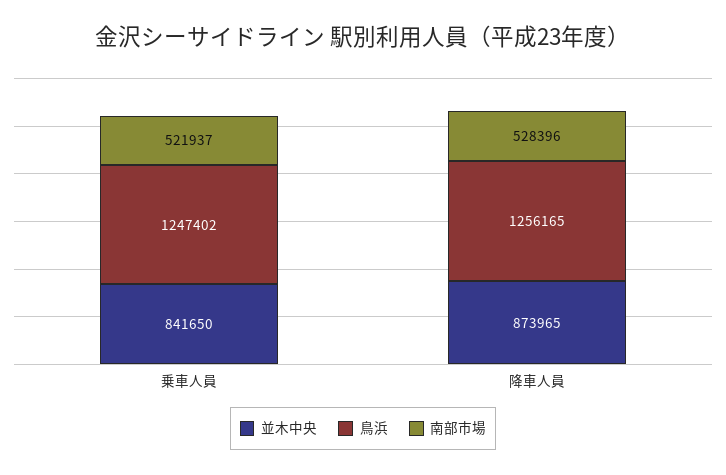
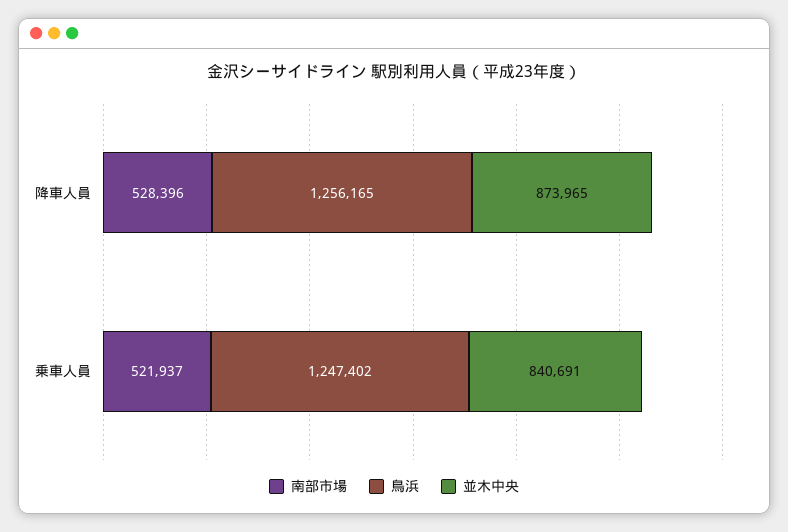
  {
    "並木中央": {
-     "乗車人員": 841650,
+     "乗車人員": 840691,
      "降車人員": 873965
    },
    "鳥浜": {
      "乗車人員": 1247402,
      "降車人員": 1256165
    },
    "南部市場": {
      "乗車人員": 521937,
      "降車人員": 528396
    }
  }

